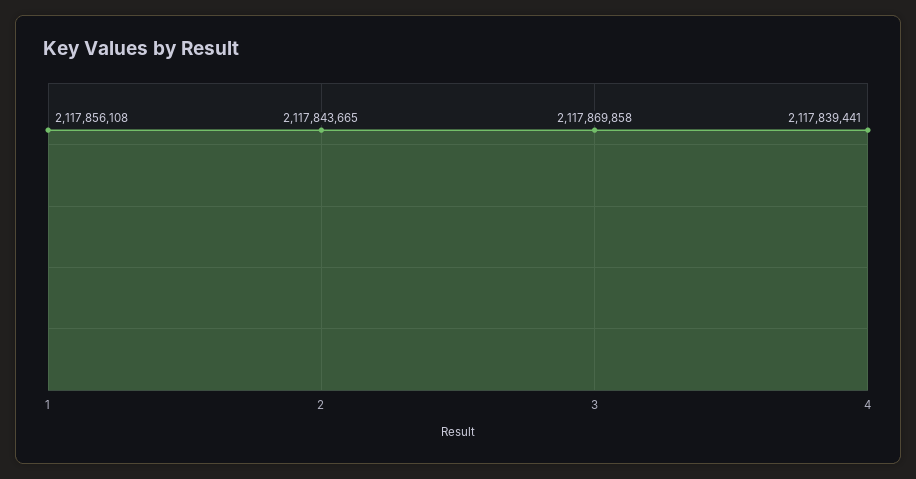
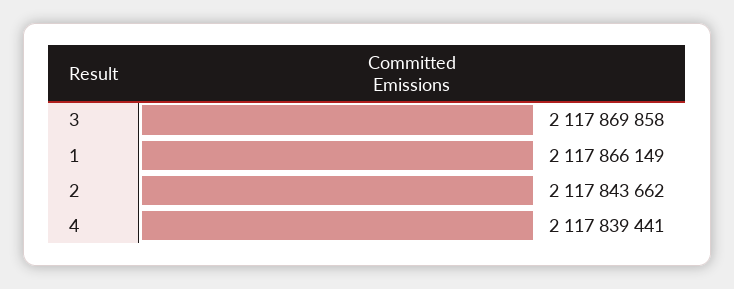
  {
-   "1": 2117856108,
+   "1": 2117866149,
-   "2": 2117843665,
+   "2": 2117843662,
    "3": 2117869858,
    "4": 2117839441
  }

